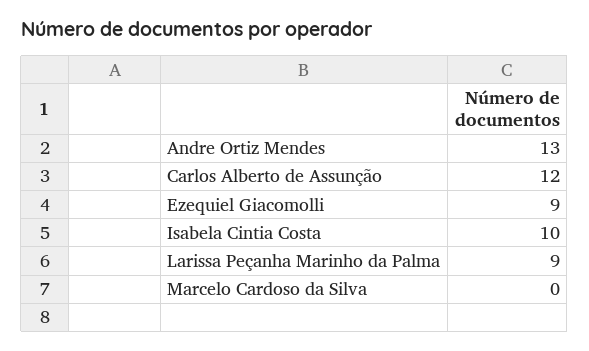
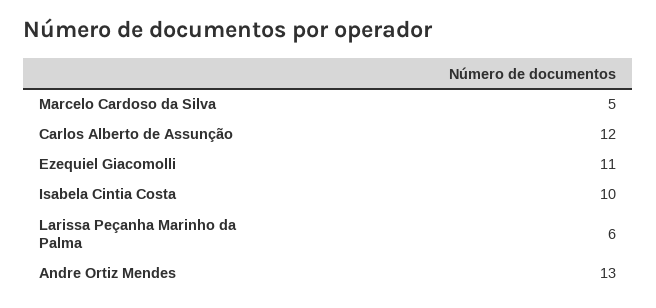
  {
    "Andre Ortiz Mendes": 13,
    "Carlos Alberto de Assunção": 12,
-   "Ezequiel Giacomolli": 9,
+   "Ezequiel Giacomolli": 11,
    "Isabela Cintia Costa": 10,
-   "Larissa Peçanha Marinho da Palma": 9,
+   "Larissa Peçanha Marinho da Palma": 6,
-   "Marcelo Cardoso da Silva": 0
+   "Marcelo Cardoso da Silva": 5
  }

